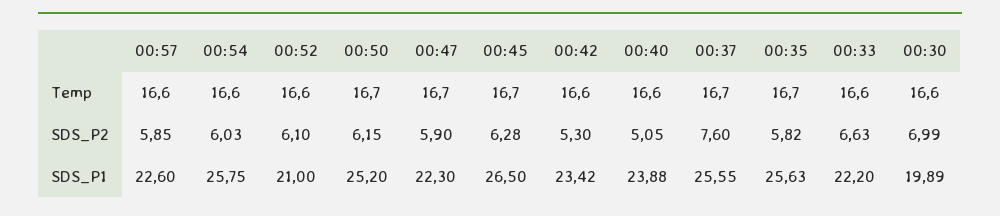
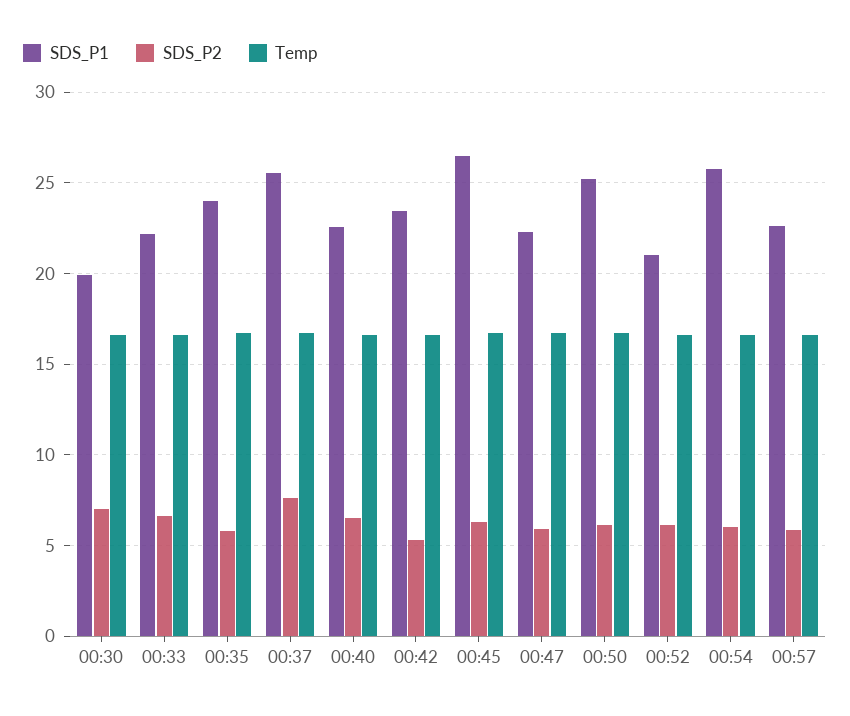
  {
    "Temp": {
      "00:57": 16.6,
      "00:54": 16.6,
      "00:52": 16.6,
      "00:50": 16.7,
      "00:47": 16.7,
      "00:45": 16.7,
      "00:42": 16.6,
      "00:40": 16.6,
      "00:37": 16.7,
      "00:35": 16.7,
      "00:33": 16.6,
      "00:30": 16.6
    },
    "SDS_P2": {
      "00:57": 5.85,
      "00:54": 6.03,
      "00:52": 6.1,
      "00:50": 6.15,
      "00:47": 5.9,
      "00:45": 6.28,
      "00:42": 5.3,
-     "00:40": 5.05,
+     "00:40": 6.5,
      "00:37": 7.6,
      "00:35": 5.82,
      "00:33": 6.63,
      "00:30": 6.99
    },
    "SDS_P1": {
      "00:57": 22.6,
      "00:54": 25.75,
      "00:52": 21,
      "00:50": 25.2,
      "00:47": 22.3,
      "00:45": 26.5,
      "00:42": 23.42,
-     "00:40": 23.88,
+     "00:40": 22.5,
      "00:37": 25.55,
-     "00:35": 25.63,
+     "00:35": 24,
      "00:33": 22.2,
      "00:30": 19.89
    }
  }

